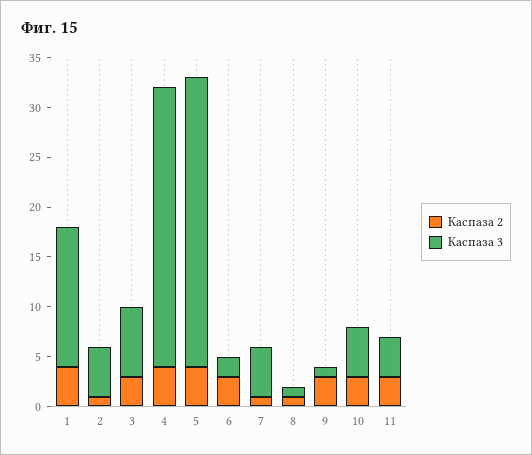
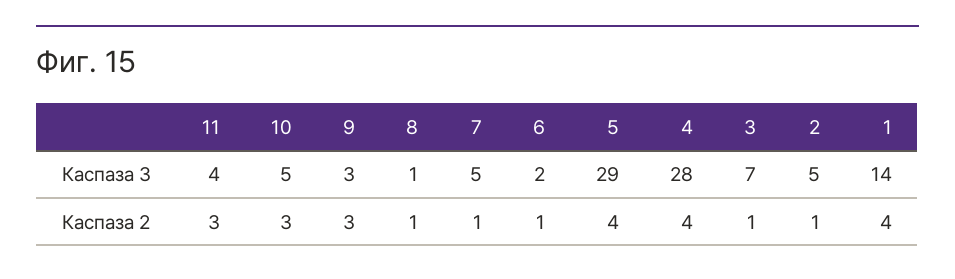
  {
    "Каспаза 2": {
      "1": 4,
      "2": 1,
-     "3": 3,
+     "3": 1,
      "4": 4,
      "5": 4,
-     "6": 3,
+     "6": 1,
      "7": 1,
      "8": 1,
      "9": 3,
      "10": 3,
      "11": 3
    },
    "Каспаза 3": {
      "1": 14,
      "2": 5,
      "3": 7,
      "4": 28,
      "5": 29,
      "6": 2,
      "7": 5,
      "8": 1,
-     "9": 1,
+     "9": 3,
      "10": 5,
      "11": 4
    }
  }

